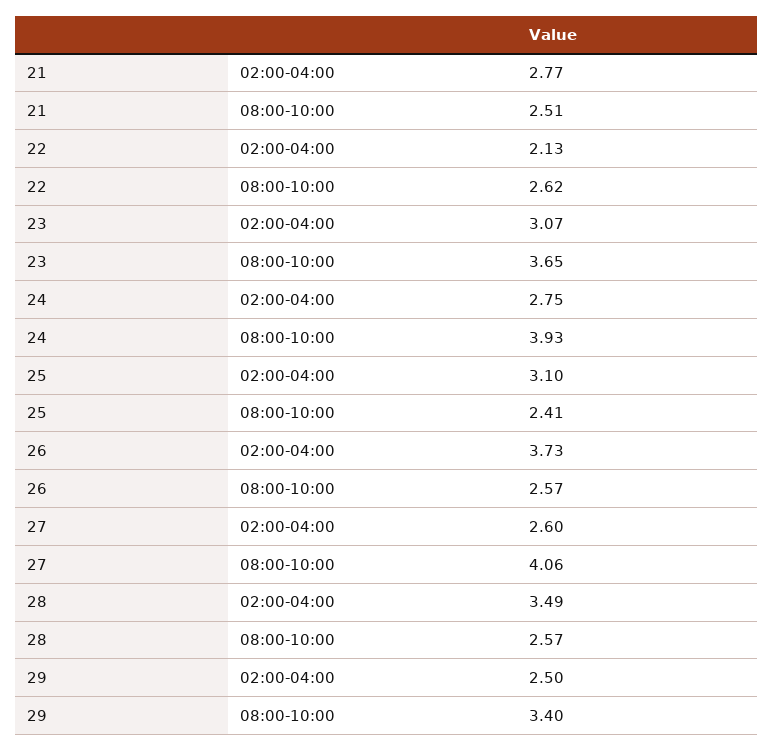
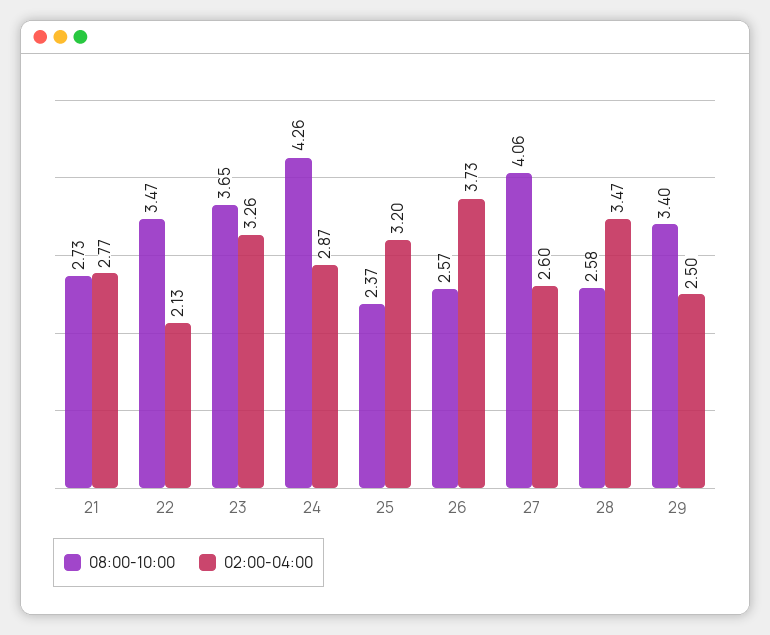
  {
    "02:00-04:00": {
      "21": 2.77,
      "22": 2.13,
-     "23": 3.07,
+     "23": 3.26,
-     "24": 2.75,
+     "24": 2.87,
-     "25": 3.1,
+     "25": 3.2,
      "26": 3.73,
      "27": 2.6,
-     "28": 3.49,
+     "28": 3.47,
      "29": 2.5
    },
    "08:00-10:00": {
-     "21": 2.51,
+     "21": 2.73,
-     "22": 2.62,
+     "22": 3.47,
      "23": 3.65,
-     "24": 3.93,
+     "24": 4.26,
-     "25": 2.41,
+     "25": 2.37,
      "26": 2.57,
      "27": 4.06,
-     "28": 2.57,
+     "28": 2.58,
      "29": 3.4
    }
  }

